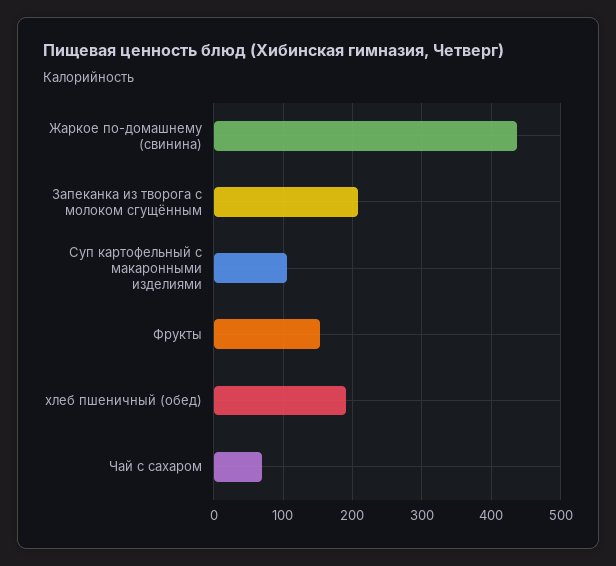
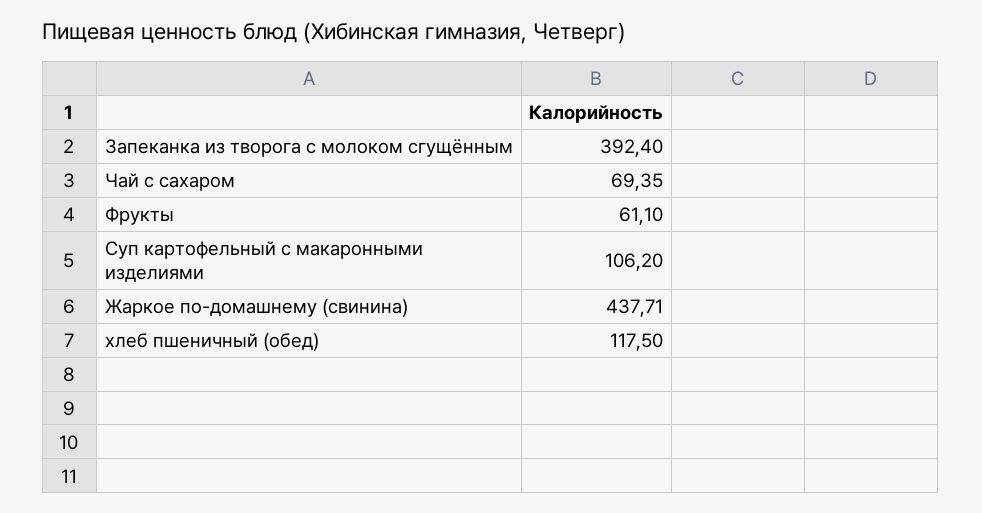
  {
    "Жаркое по-домашнему (свинина)": 437.71,
-   "Запеканка из творога с молоком сгущённым": 210,
+   "Запеканка из творога с молоком сгущённым": 392.4,
    "Суп картофельный с макаронными изделиями": 106.2,
-   "Фрукты": 150,
+   "Фрукты": 61.1,
-   "хлеб пшеничный (обед)": 190,
+   "хлеб пшеничный (обед)": 117.5,
    "Чай с сахаром": 69.35
  }

